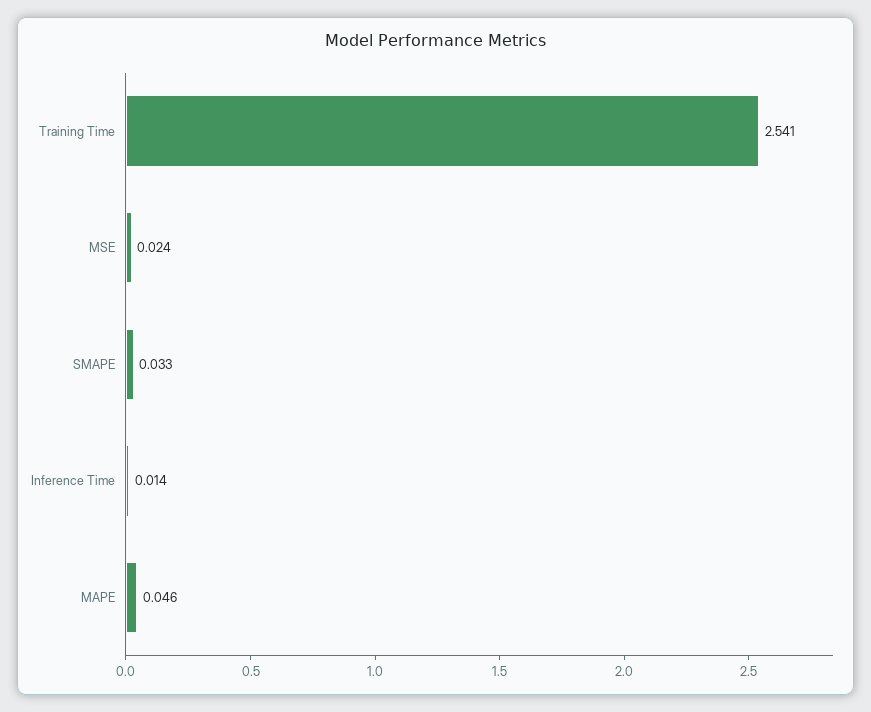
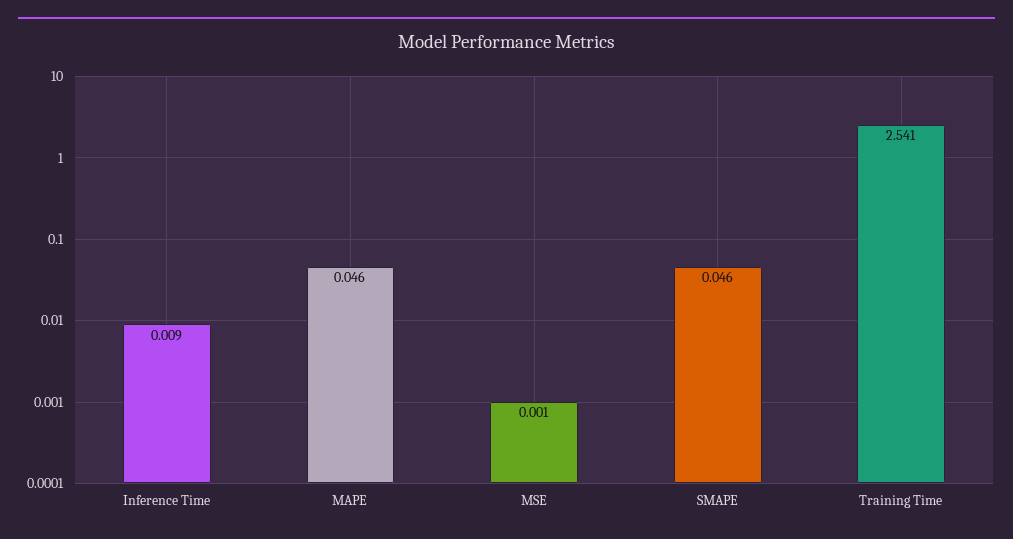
  {
    "Training Time": 2.541,
-   "MSE": 0.024,
+   "MSE": 0.001,
-   "SMAPE": 0.033,
+   "SMAPE": 0.046,
-   "Inference Time": 0.014,
+   "Inference Time": 0.009,
    "MAPE": 0.046
  }

